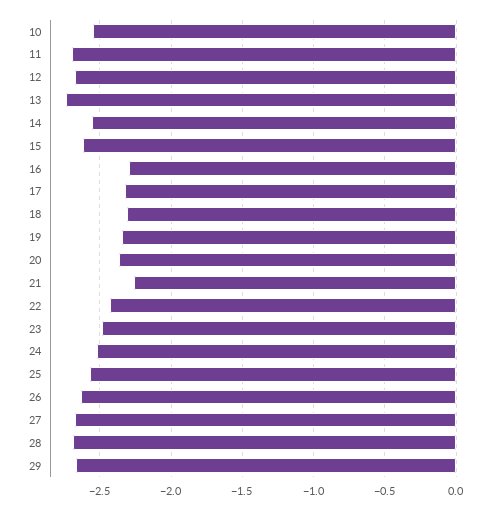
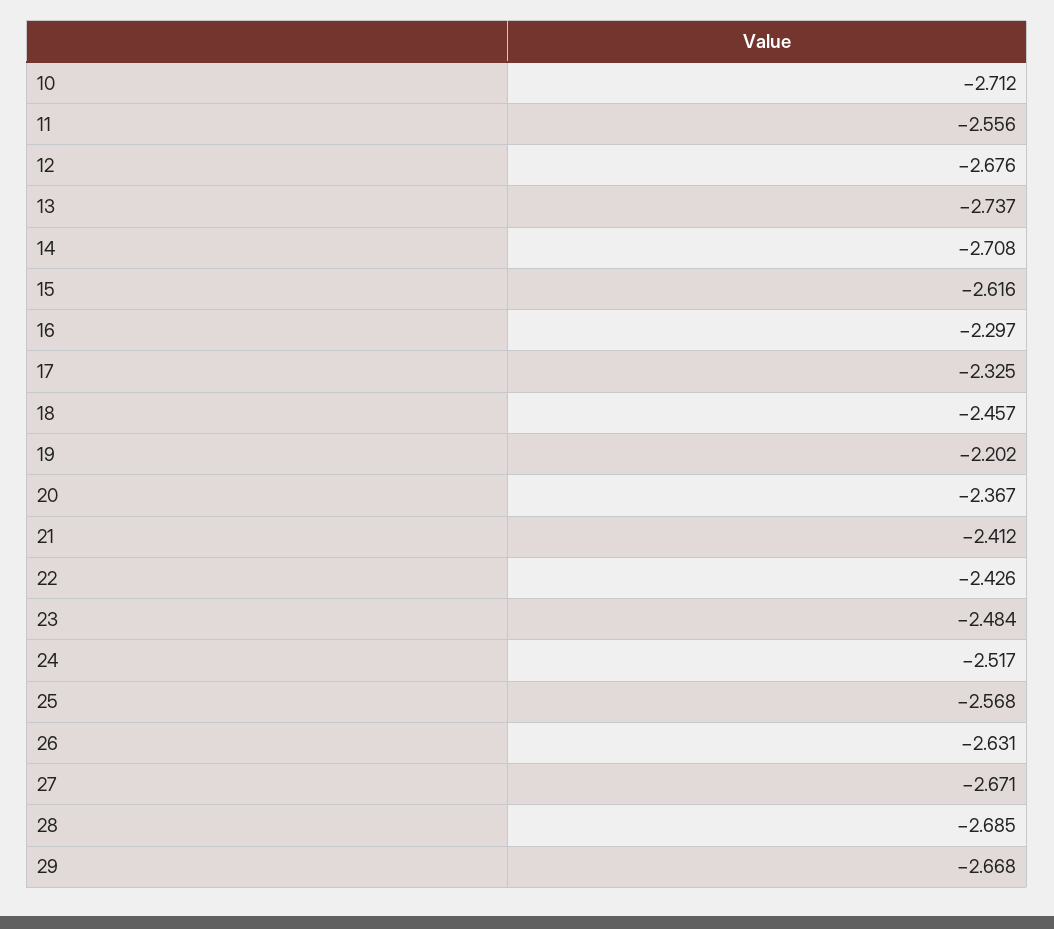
  {
-   "10": -2.55,
+   "10": -2.712,
-   "11": -2.7,
+   "11": -2.556,
    "12": -2.676,
    "13": -2.737,
-   "14": -2.55,
+   "14": -2.708,
    "15": -2.616,
    "16": -2.297,
    "17": -2.325,
-   "18": -2.3,
+   "18": -2.457,
-   "19": -2.35,
+   "19": -2.202,
    "20": -2.367,
-   "21": -2.25,
+   "21": -2.412,
    "22": -2.426,
    "23": -2.484,
    "24": -2.517,
    "25": -2.568,
    "26": -2.631,
    "27": -2.671,
    "28": -2.685,
    "29": -2.668
  }

